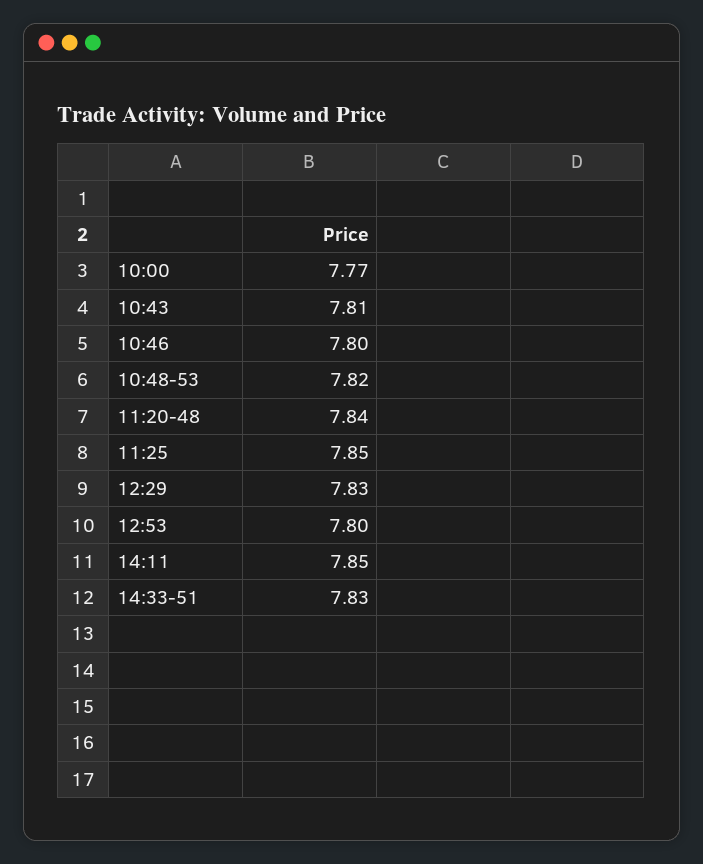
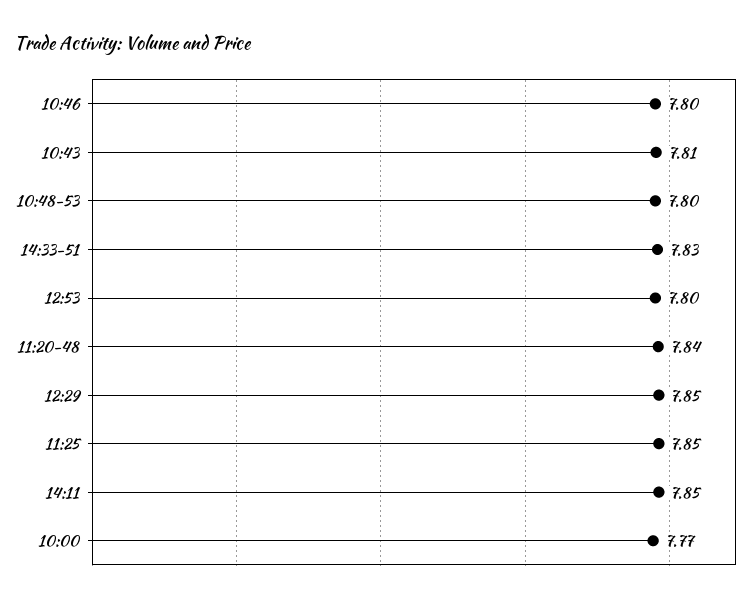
  {
    "10:00": 7.77,
    "10:43": 7.81,
    "10:46": 7.8,
-   "10:48-53": 7.82,
+   "10:48-53": 7.8,
    "11:20-48": 7.84,
    "11:25": 7.85,
-   "12:29": 7.83,
+   "12:29": 7.85,
    "12:53": 7.8,
    "14:11": 7.85,
    "14:33-51": 7.83
  }

